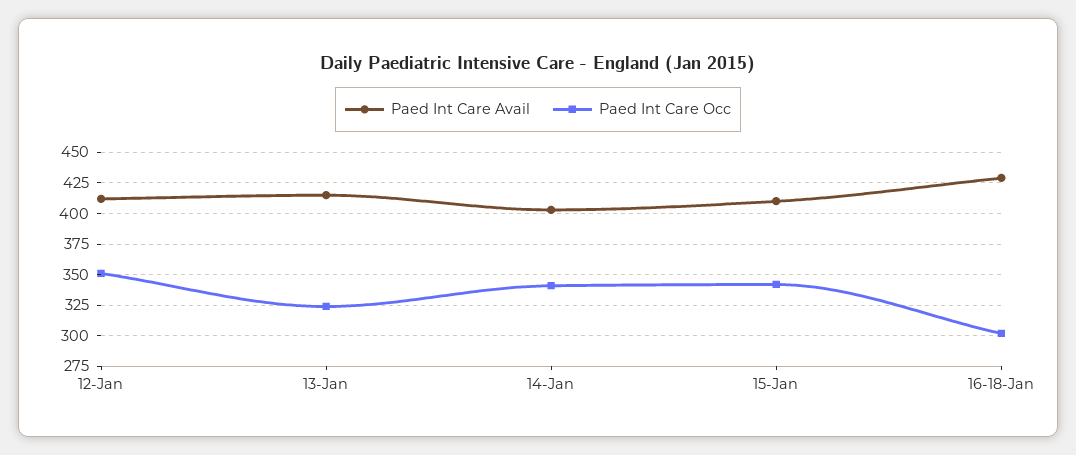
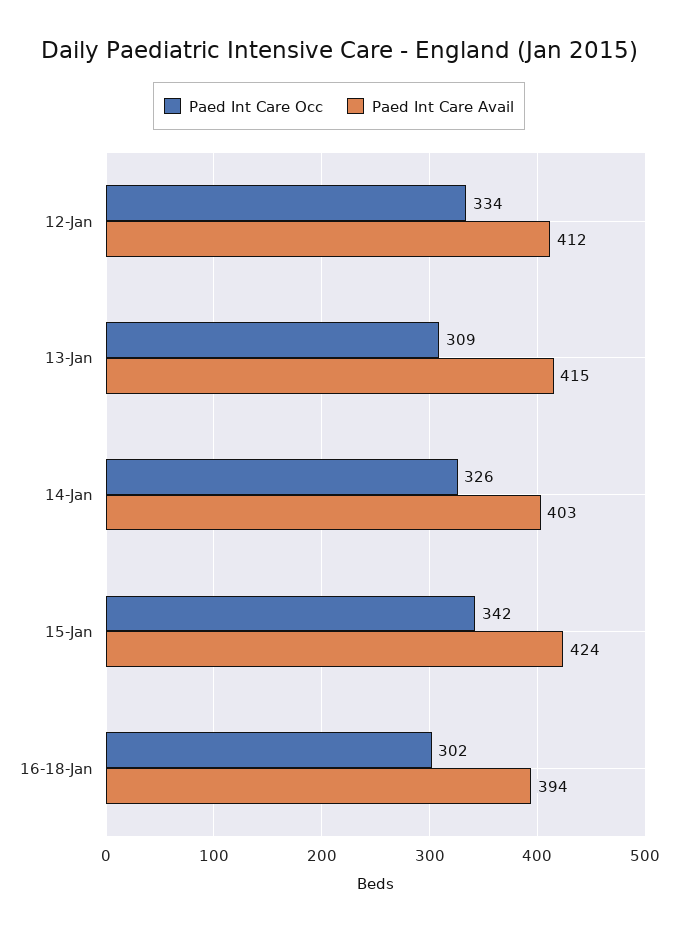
  {
    "Paed Int Care Avail": {
      "12-Jan": 412,
      "13-Jan": 415,
      "14-Jan": 403,
-     "15-Jan": 410,
+     "15-Jan": 424,
-     "16-18-Jan": 430
+     "16-18-Jan": 394
    },
    "Paed Int Care Occ": {
-     "12-Jan": 350,
+     "12-Jan": 334,
-     "13-Jan": 325,
+     "13-Jan": 309,
-     "14-Jan": 340,
+     "14-Jan": 326,
      "15-Jan": 342,
      "16-18-Jan": 302
    }
  }

